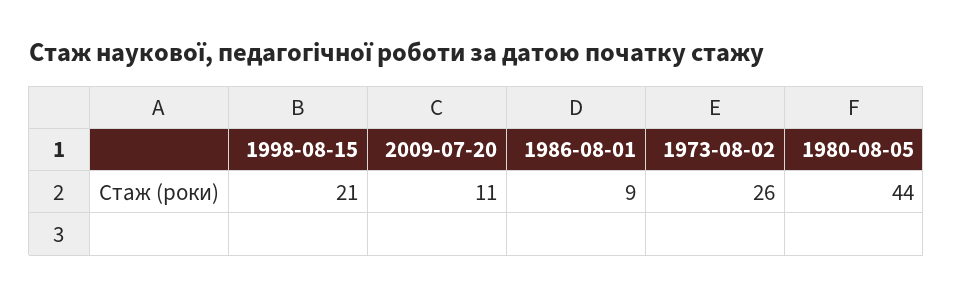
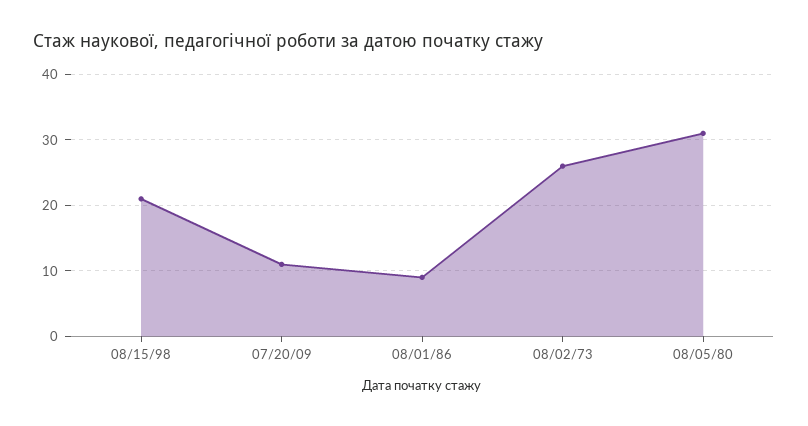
  {
    "1998-08-15": 21,
    "2009-07-20": 11,
    "1986-08-01": 9,
    "1973-08-02": 26,
-   "1980-08-05": 44
+   "1980-08-05": 31
  }

